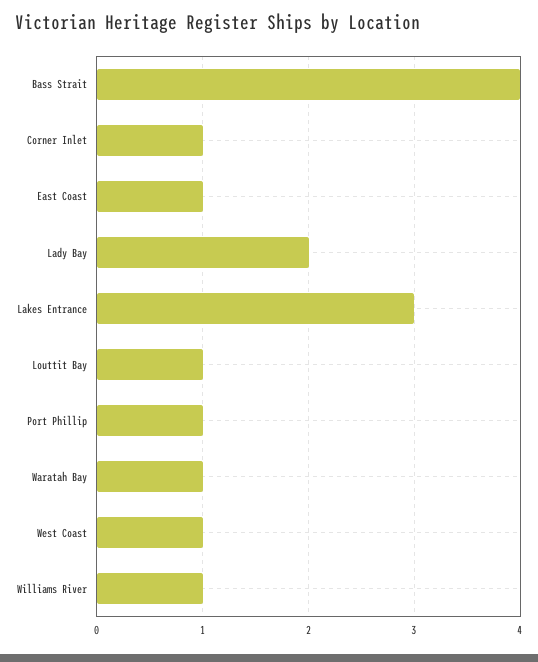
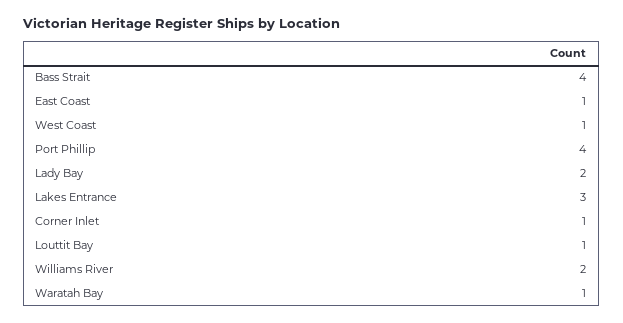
  {
    "Bass Strait": 4,
    "Corner Inlet": 1,
    "East Coast": 1,
    "Lady Bay": 2,
    "Lakes Entrance": 3,
    "Louttit Bay": 1,
-   "Port Phillip": 1,
+   "Port Phillip": 4,
    "Waratah Bay": 1,
    "West Coast": 1,
-   "Williams River": 1
+   "Williams River": 2
  }

